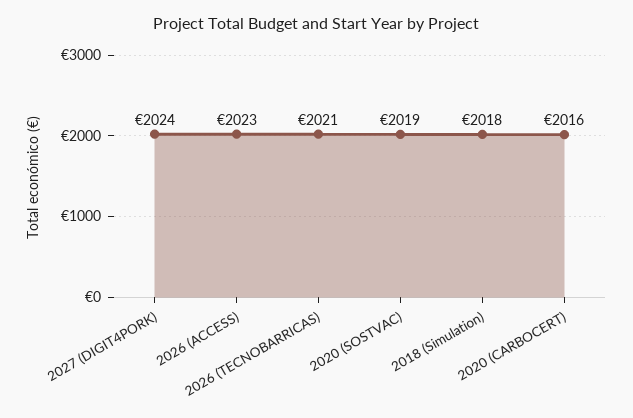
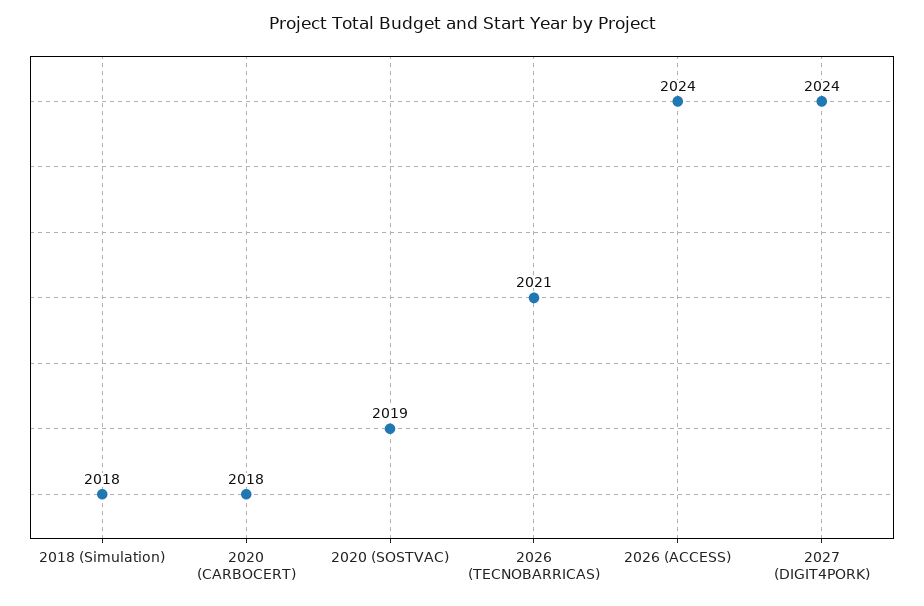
  {
    "2027 (DIGIT4PORK)": 2024,
-   "2026 (ACCESS)": 2023,
+   "2026 (ACCESS)": 2024,
    "2026 (TECNOBARRICAS)": 2021,
    "2020 (SOSTVAC)": 2019,
    "2018 (Simulation)": 2018,
-   "2020 (CARBOCERT)": 2016
+   "2020 (CARBOCERT)": 2018
  }

